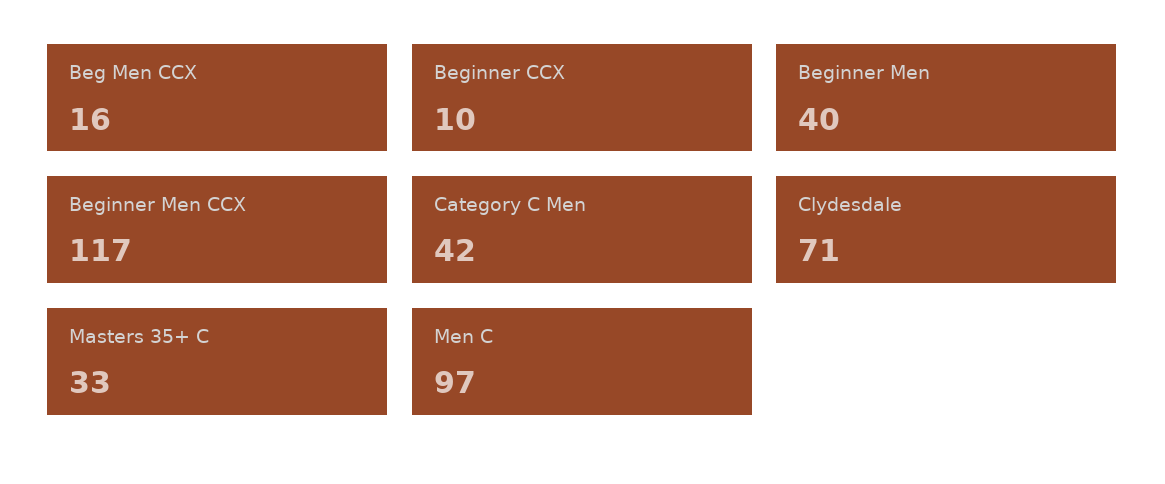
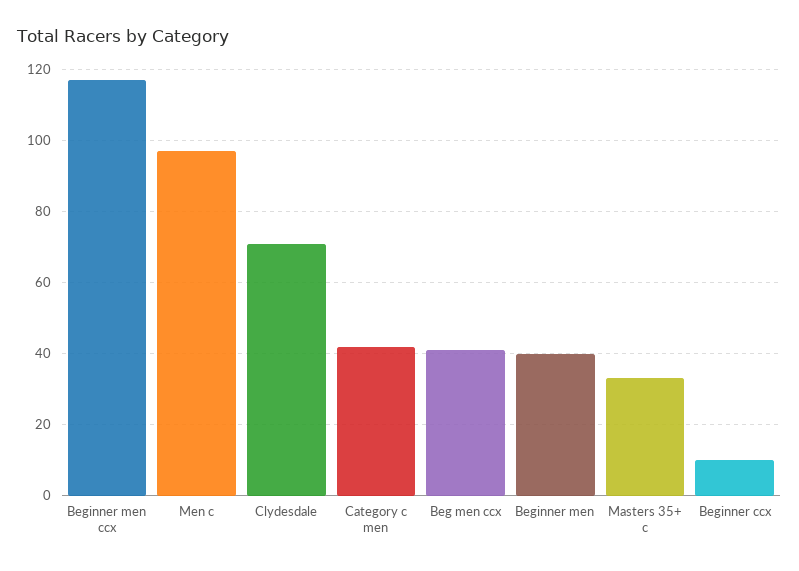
  {
-   "Beg Men CCX": 16,
+   "Beg Men CCX": 40,
    "Beginner CCX": 10,
    "Beginner Men": 40,
    "Beginner Men CCX": 117,
    "Category C Men": 42,
    "Clydesdale": 71,
    "Masters 35+ C": 33,
    "Men C": 97
  }

